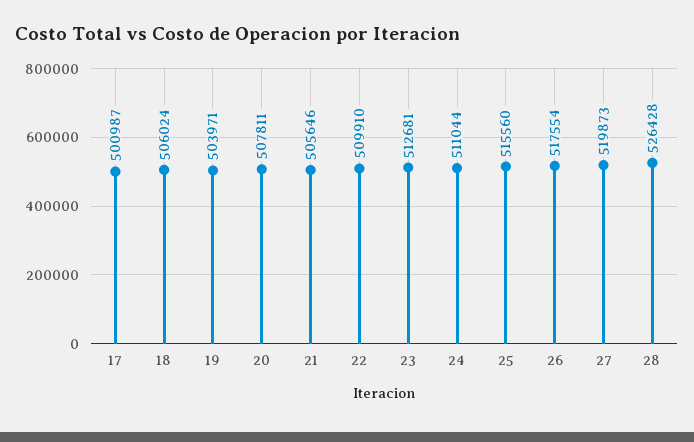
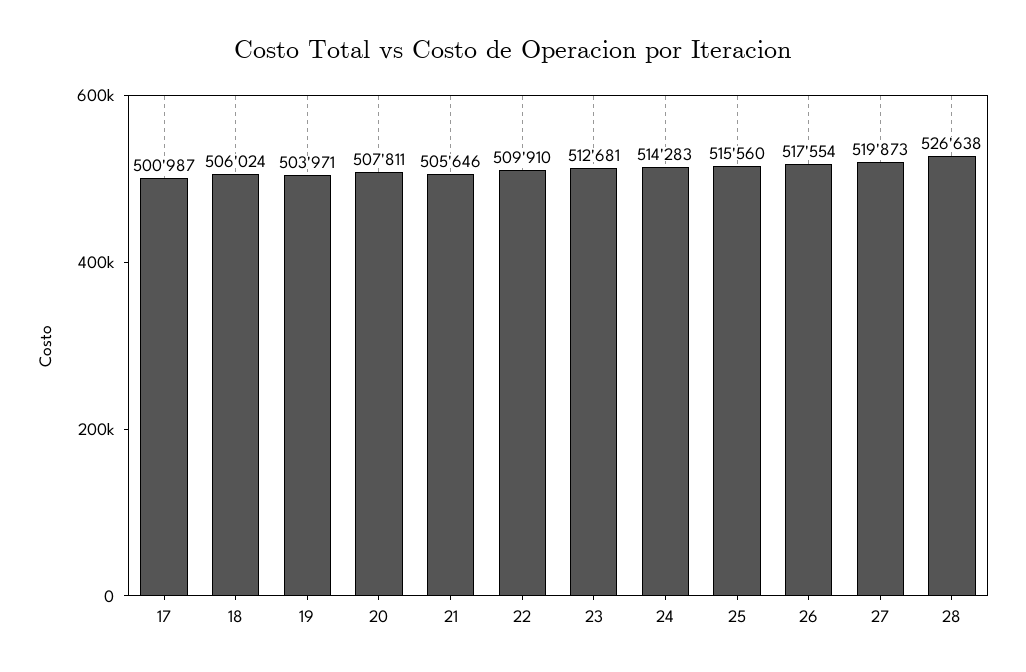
  {
    "17": 500987,
    "18": 506024,
    "19": 503971,
    "20": 507811,
    "21": 505646,
    "22": 509910,
    "23": 512681,
-   "24": 511044,
+   "24": 514283,
    "25": 515560,
    "26": 517554,
    "27": 519873,
-   "28": 526428
+   "28": 526638
  }

